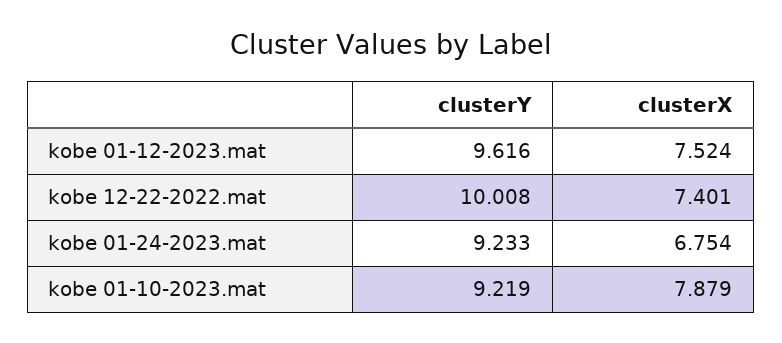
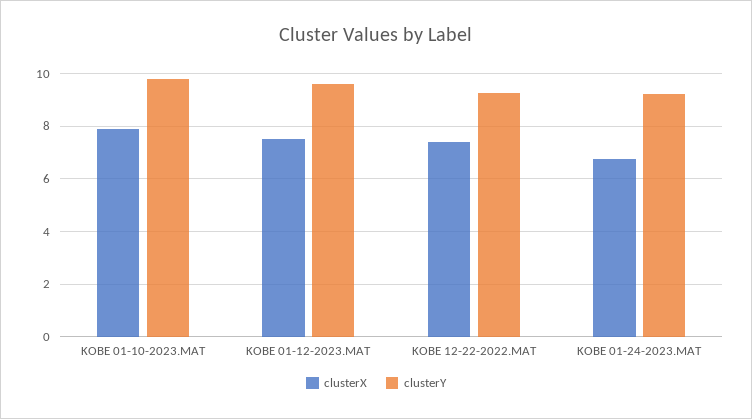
  {
    "clusterY": {
      "kobe 01-12-2023.mat": 9.616,
-     "kobe 12-22-2022.mat": 10.008,
+     "kobe 12-22-2022.mat": 9.25,
      "kobe 01-24-2023.mat": 9.233,
-     "kobe 01-10-2023.mat": 9.219
+     "kobe 01-10-2023.mat": 9.75
    },
    "clusterX": {
      "kobe 01-12-2023.mat": 7.524,
      "kobe 12-22-2022.mat": 7.401,
      "kobe 01-24-2023.mat": 6.754,
      "kobe 01-10-2023.mat": 7.879
    }
  }

